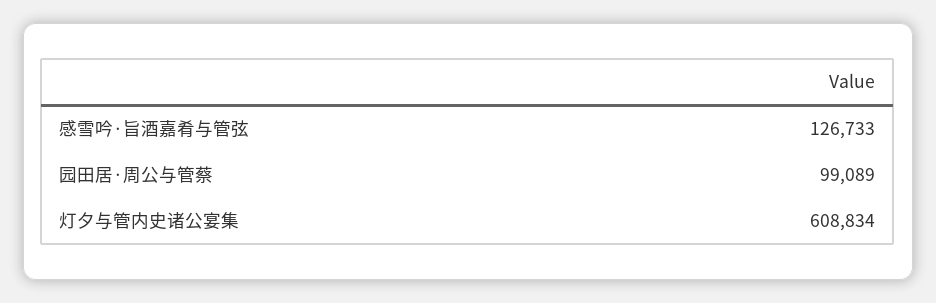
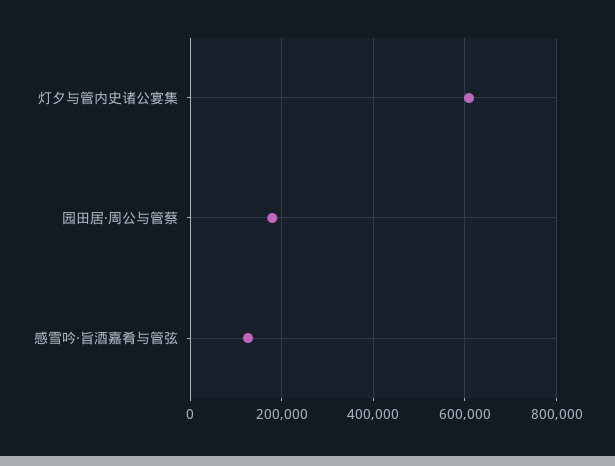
  {
    "感雪吟·旨酒嘉肴与管弦": 126733,
-   "园田居·周公与管蔡": 99089,
+   "园田居·周公与管蔡": 180000,
    "灯夕与管内史诸公宴集": 608834
  }

